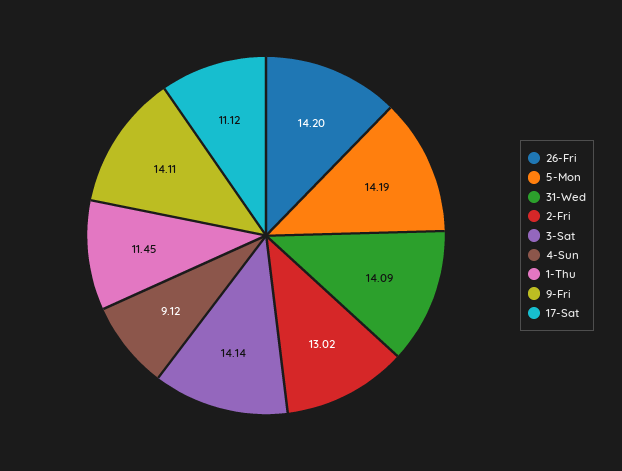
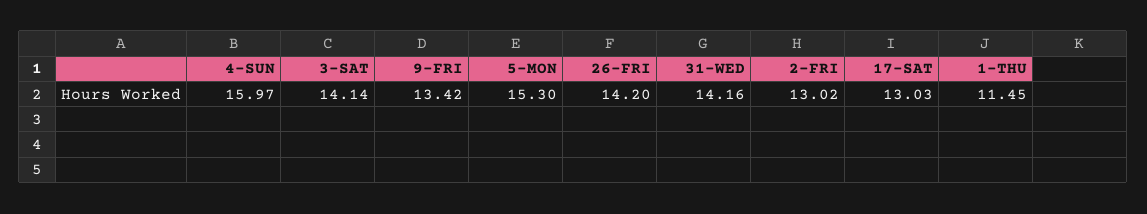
  {
    "26-Fri": 14.2,
-   "5-Mon": 14.19,
+   "5-Mon": 15.3,
-   "31-Wed": 14.09,
+   "31-Wed": 14.16,
    "2-Fri": 13.02,
    "3-Sat": 14.14,
-   "4-Sun": 9.12,
+   "4-Sun": 15.97,
    "1-Thu": 11.45,
-   "9-Fri": 14.11,
+   "9-Fri": 13.42,
-   "17-Sat": 11.12
+   "17-Sat": 13.03
  }

